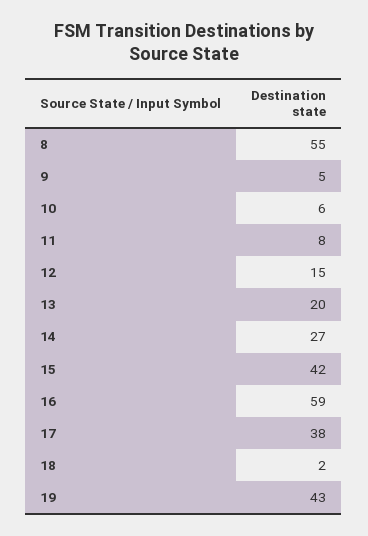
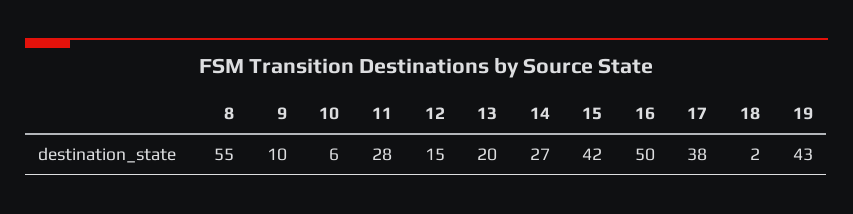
  {
    "8": 55,
-   "9": 5,
+   "9": 10,
    "10": 6,
-   "11": 8,
+   "11": 28,
    "12": 15,
    "13": 20,
    "14": 27,
    "15": 42,
-   "16": 59,
+   "16": 50,
    "17": 38,
    "18": 2,
    "19": 43
  }

